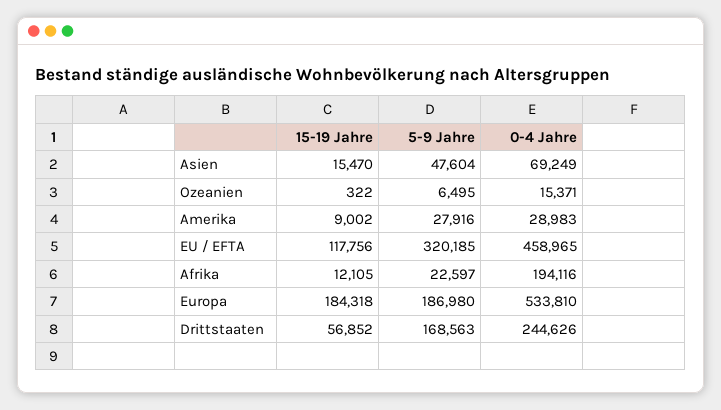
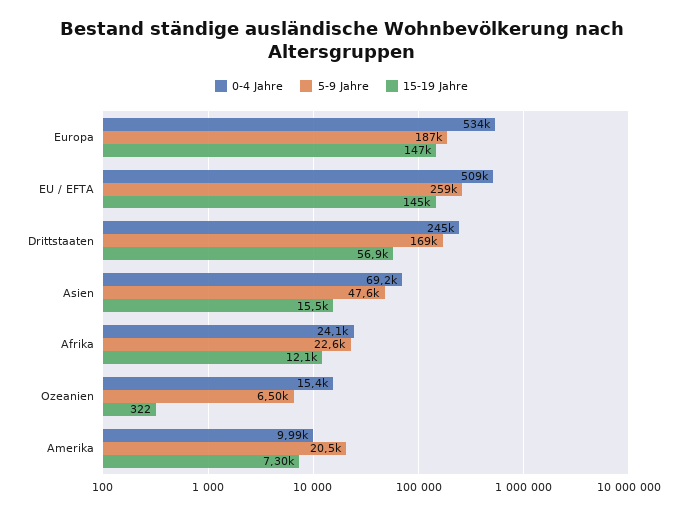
  {
    "15-19 Jahre": {
      "Asien": 15470,
      "Ozeanien": 322,
-     "Amerika": 9002,
+     "Amerika": 7300,
-     "EU / EFTA": 117756,
+     "EU / EFTA": 145000,
      "Afrika": 12105,
-     "Europa": 184318,
+     "Europa": 147000,
      "Drittstaaten": 56852
    },
    "5-9 Jahre": {
      "Asien": 47604,
      "Ozeanien": 6495,
-     "Amerika": 27916,
+     "Amerika": 20500,
-     "EU / EFTA": 320185,
+     "EU / EFTA": 259000,
      "Afrika": 22597,
      "Europa": 186980,
      "Drittstaaten": 168563
    },
    "0-4 Jahre": {
      "Asien": 69249,
      "Ozeanien": 15371,
-     "Amerika": 28983,
+     "Amerika": 9990,
-     "EU / EFTA": 458965,
+     "EU / EFTA": 509000,
-     "Afrika": 194116,
+     "Afrika": 24100,
      "Europa": 533810,
      "Drittstaaten": 244626
    }
  }

